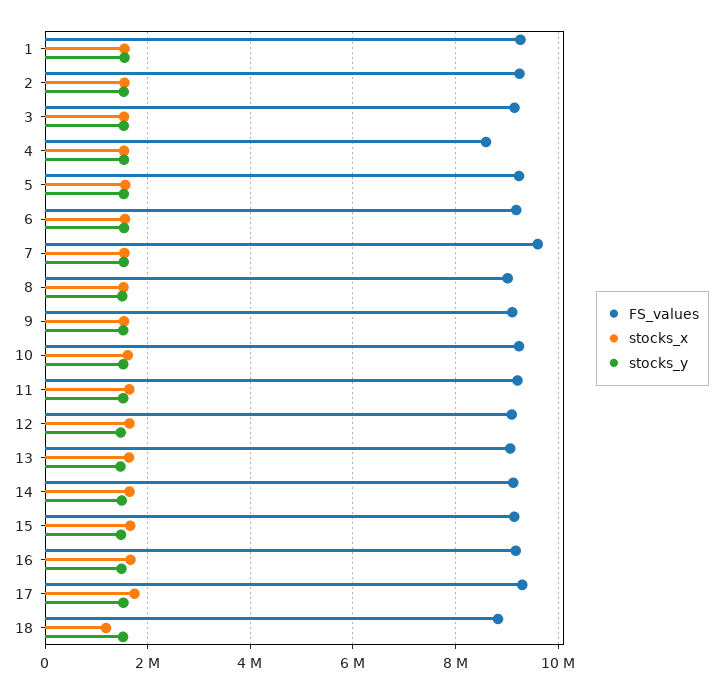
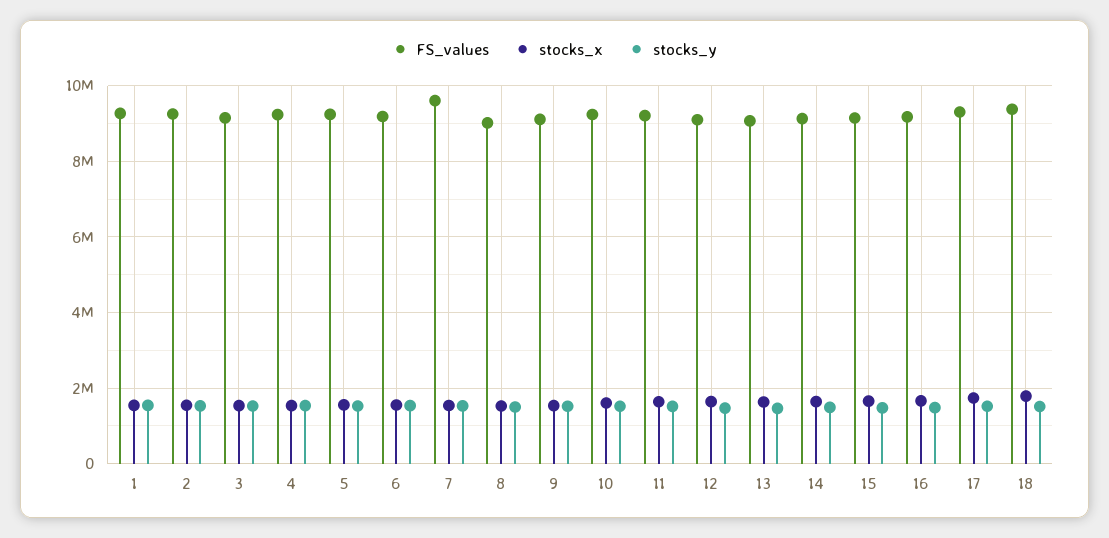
  {
    "FS_values": {
      "1": 9200000,
      "2": 9200000,
      "3": 9200000,
-     "4": 8600000,
+     "4": 9200000,
      "5": 9200000,
      "6": 9200000,
      "7": 9600000,
      "8": 9000000,
      "9": 9200000,
      "10": 9200000,
      "11": 9200000,
      "12": 9000000,
      "13": 9000000,
      "14": 9200000,
      "15": 9200000,
      "16": 9200000,
      "17": 9200000,
-     "18": 8800000
+     "18": 9400000
    },
    "stocks_x": {
      "1": 1600000,
      "2": 1600000,
      "3": 1600000,
      "4": 1600000,
      "5": 1600000,
      "6": 1600000,
      "7": 1600000,
      "8": 1600000,
      "9": 1600000,
      "10": 1600000,
      "11": 1600000,
      "12": 1600000,
      "13": 1600000,
      "14": 1600000,
      "15": 1600000,
      "16": 1600000,
      "17": 1800000,
-     "18": 1200000
+     "18": 1800000
    },
    "stocks_y": {
      "1": 1600000,
      "2": 1600000,
      "3": 1600000,
      "4": 1600000,
      "5": 1600000,
      "6": 1600000,
      "7": 1600000,
      "8": 1600000,
      "9": 1600000,
      "10": 1600000,
      "11": 1600000,
      "12": 1400000,
      "13": 1400000,
      "14": 1400000,
      "15": 1400000,
      "16": 1400000,
      "17": 1600000,
      "18": 1600000
    }
  }

